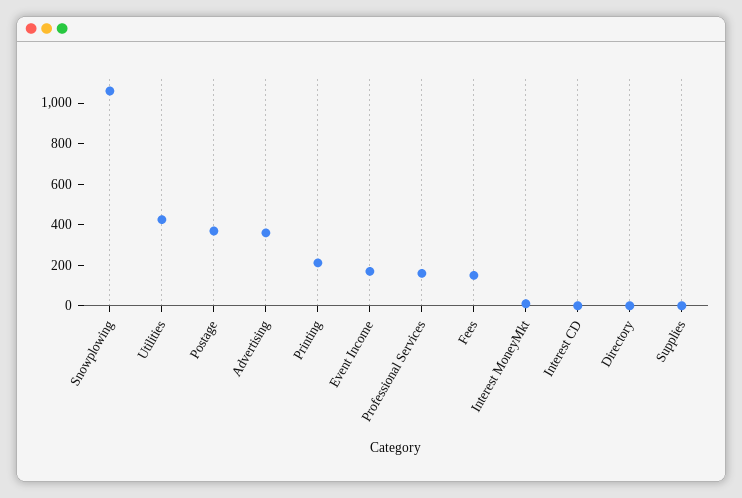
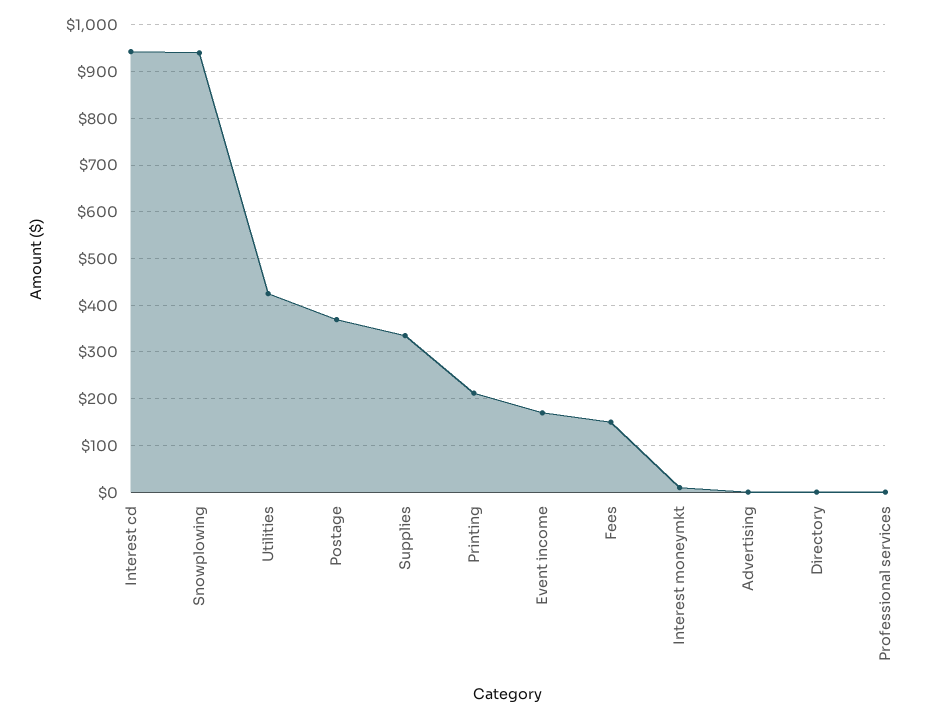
  {
-   "Snowplowing": 1050,
+   "Snowplowing": 940,
    "Utilities": 420,
    "Postage": 360,
-   "Advertising": 350,
+   "Advertising": 0,
    "Printing": 220,
    "Event Income": 180,
-   "Professional Services": 150,
+   "Professional Services": 0,
    "Fees": 160,
    "Interest MoneyMkt": 0,
-   "Interest CD": 0,
+   "Interest CD": 940,
    "Directory": 0,
-   "Supplies": 0
+   "Supplies": 340
  }

